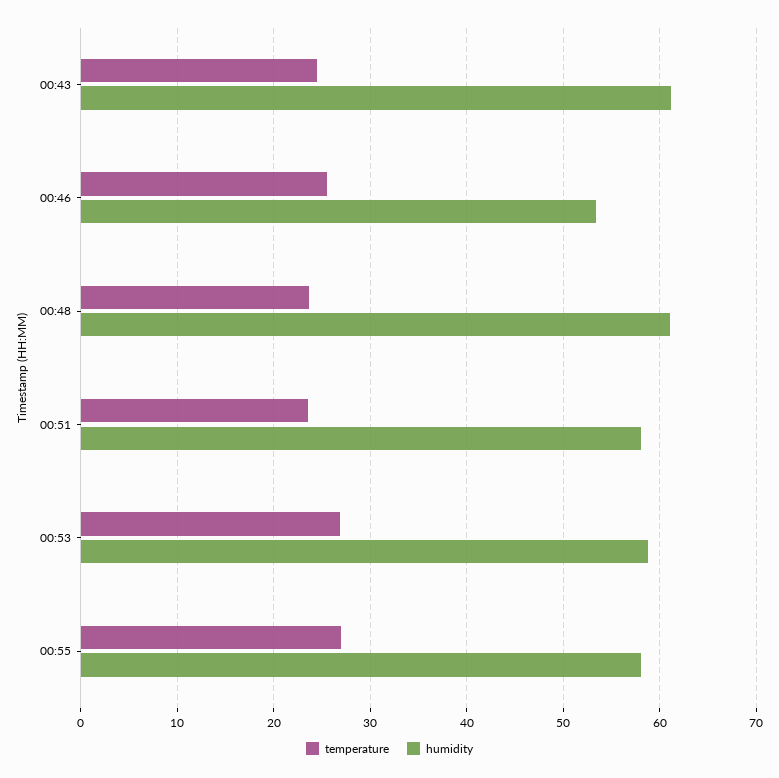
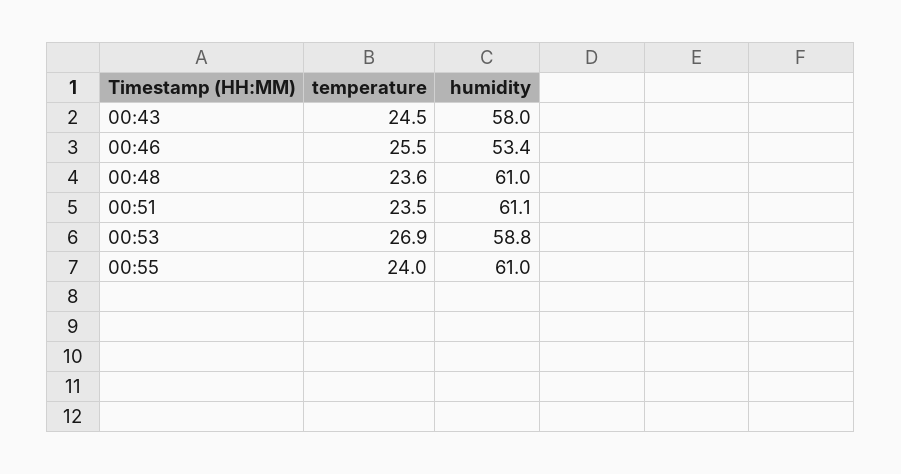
  {
    "temperature": {
      "00:43": 24.5,
      "00:46": 25.5,
      "00:48": 23.6,
      "00:51": 23.5,
      "00:53": 26.9,
-     "00:55": 27
+     "00:55": 24
    },
    "humidity": {
-     "00:43": 61,
+     "00:43": 58,
      "00:46": 53.4,
      "00:48": 61,
-     "00:51": 58,
+     "00:51": 61.1,
      "00:53": 58.8,
-     "00:55": 58
+     "00:55": 61
    }
  }

